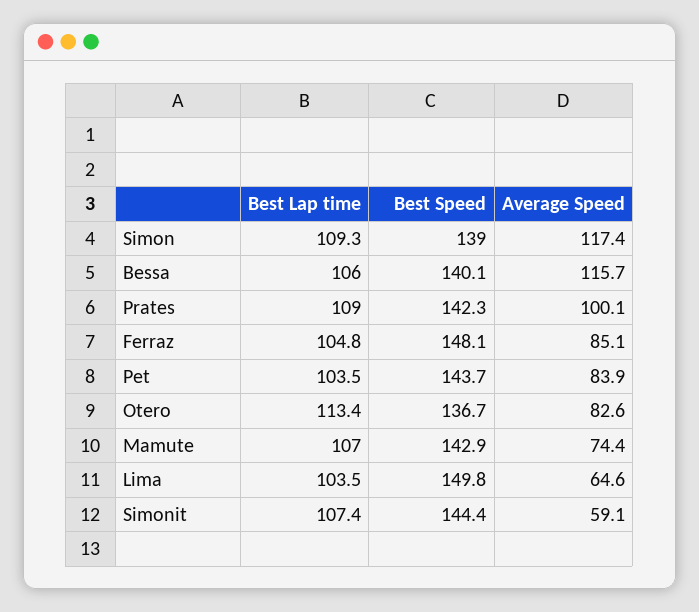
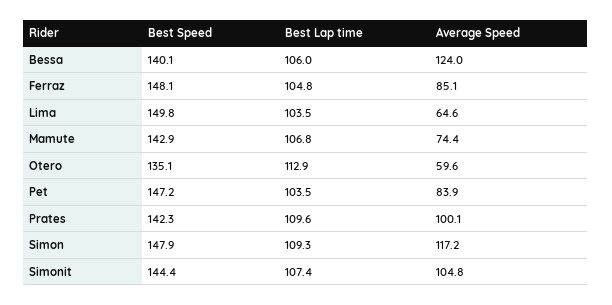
  {
    "Best Lap time": {
      "Simon": 109.3,
      "Bessa": 106,
-     "Prates": 109,
+     "Prates": 109.6,
      "Ferraz": 104.8,
      "Pet": 103.5,
-     "Otero": 113.4,
+     "Otero": 112.9,
-     "Mamute": 107,
+     "Mamute": 106.8,
      "Lima": 103.5,
      "Simonit": 107.4
    },
    "Best Speed": {
-     "Simon": 139,
+     "Simon": 147.9,
      "Bessa": 140.1,
      "Prates": 142.3,
      "Ferraz": 148.1,
-     "Pet": 143.7,
+     "Pet": 147.2,
-     "Otero": 136.7,
+     "Otero": 135.1,
      "Mamute": 142.9,
      "Lima": 149.8,
      "Simonit": 144.4
    },
    "Average Speed": {
-     "Simon": 117.4,
+     "Simon": 117.2,
-     "Bessa": 115.7,
+     "Bessa": 124,
      "Prates": 100.1,
      "Ferraz": 85.1,
      "Pet": 83.9,
-     "Otero": 82.6,
+     "Otero": 59.6,
      "Mamute": 74.4,
      "Lima": 64.6,
-     "Simonit": 59.1
+     "Simonit": 104.8
    }
  }

